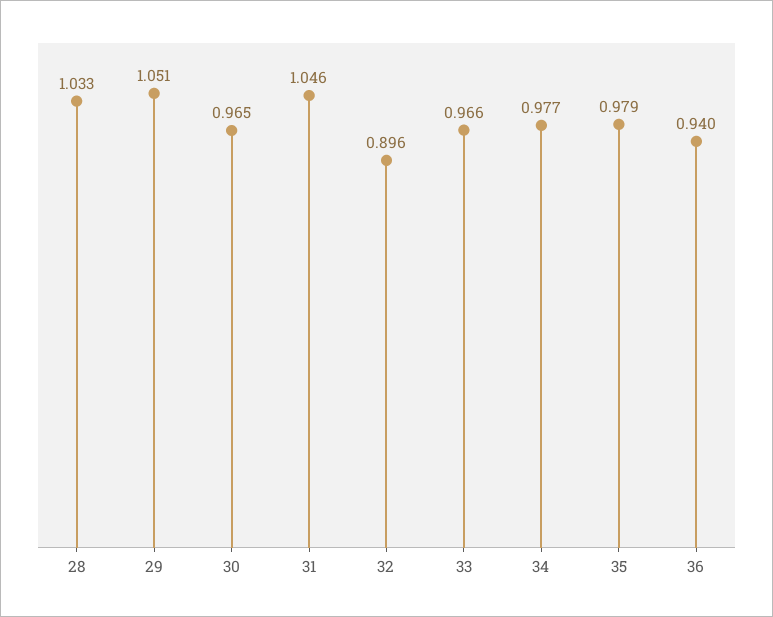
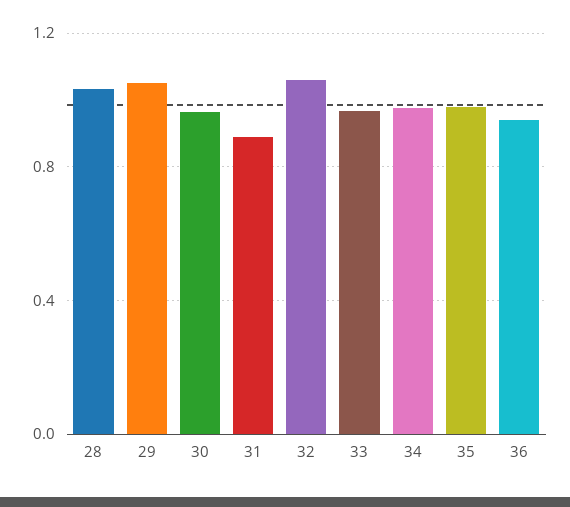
  {
    "28": 1.033,
    "29": 1.051,
    "30": 0.965,
-   "31": 1.046,
+   "31": 0.9,
-   "32": 0.896,
+   "32": 1.05,
    "33": 0.966,
    "34": 0.977,
    "35": 0.979,
    "36": 0.94
  }

